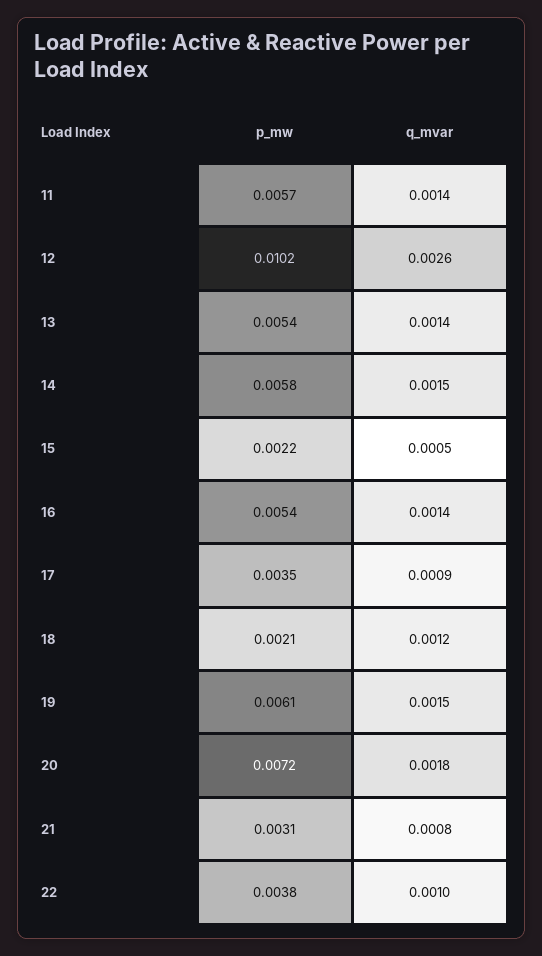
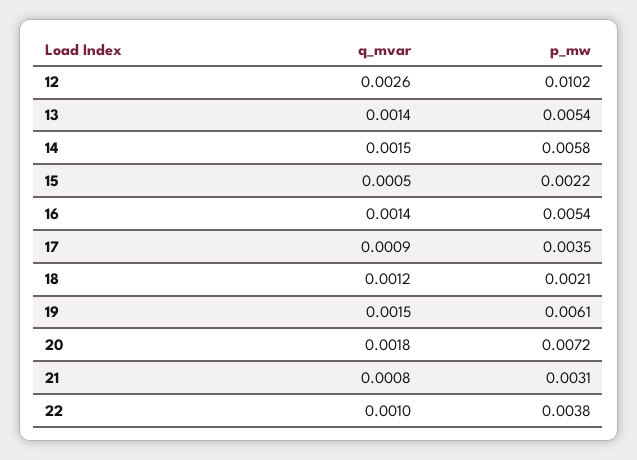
  {
    "p_mw": {
-     "11": 0.0057,
      "12": 0.0102,
      "13": 0.0054,
      "14": 0.0058,
      "15": 0.0022,
      "16": 0.0054,
      "17": 0.0035,
      "18": 0.0021,
      "19": 0.0061,
      "20": 0.0072,
      "21": 0.0031,
      "22": 0.0038
    },
    "q_mvar": {
-     "11": 0.0014,
      "12": 0.0026,
      "13": 0.0014,
      "14": 0.0015,
      "15": 0.0005,
      "16": 0.0014,
      "17": 0.0009,
      "18": 0.0012,
      "19": 0.0015,
      "20": 0.0018,
      "21": 0.0008,
      "22": 0.001
    }
  }

